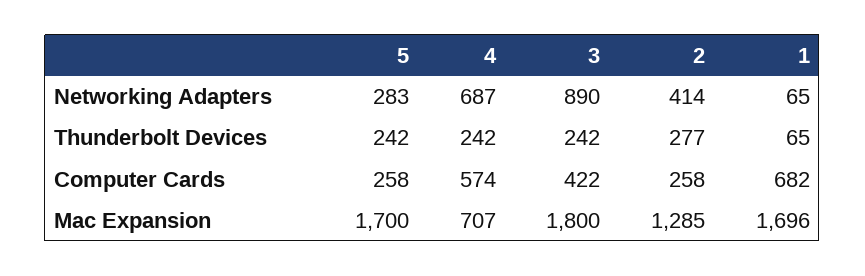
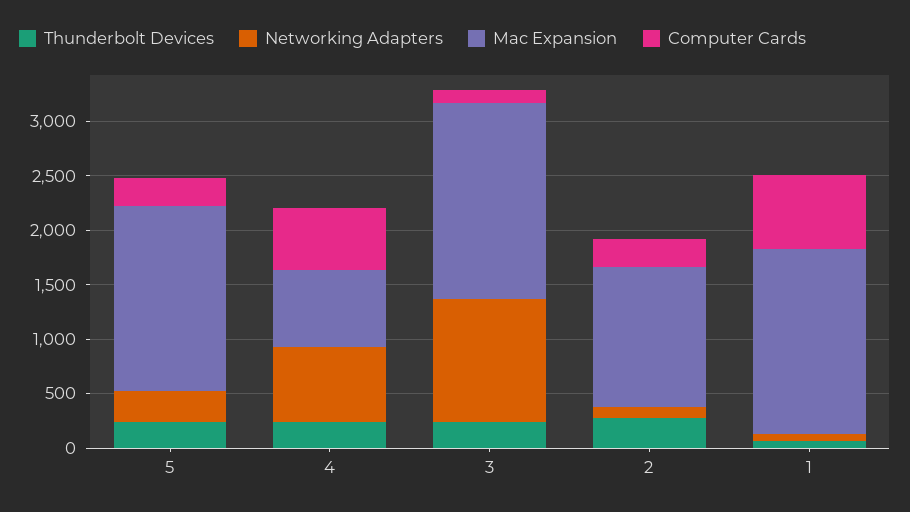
  {
    "Networking Adapters": {
      "5": 283,
      "4": 687,
-     "3": 890,
+     "3": 1100,
-     "2": 414,
+     "2": 100,
      "1": 65
    },
    "Thunderbolt Devices": {
      "5": 242,
      "4": 242,
      "3": 242,
      "2": 277,
      "1": 65
    },
    "Computer Cards": {
      "5": 258,
      "4": 574,
-     "3": 422,
+     "3": 100,
      "2": 258,
      "1": 682
    },
    "Mac Expansion": {
      "5": 1700,
      "4": 707,
      "3": 1800,
      "2": 1285,
      "1": 1696
    }
  }

